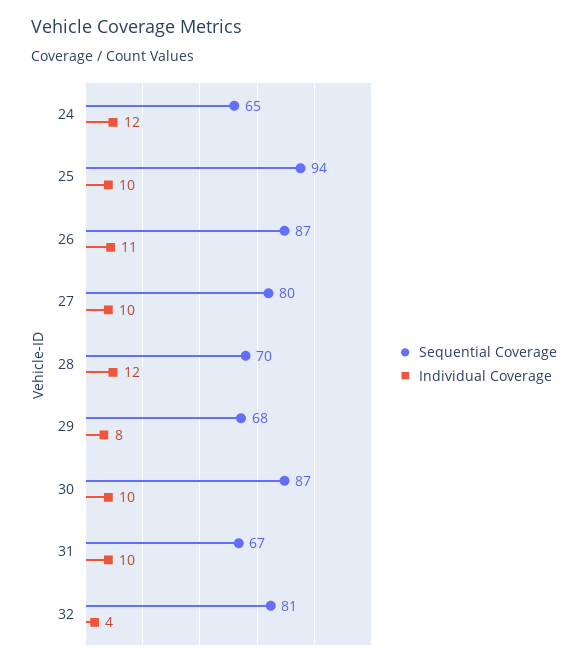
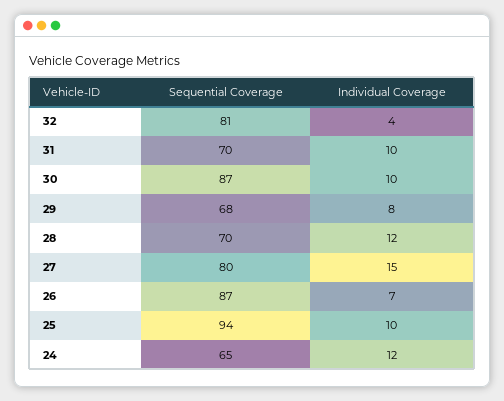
  {
    "Sequential Coverage": {
      "24": 65,
      "25": 94,
      "26": 87,
      "27": 80,
      "28": 70,
      "29": 68,
      "30": 87,
-     "31": 67,
+     "31": 70,
      "32": 81
    },
    "Individual Coverage": {
      "24": 12,
      "25": 10,
-     "26": 11,
+     "26": 7,
-     "27": 10,
+     "27": 15,
      "28": 12,
      "29": 8,
      "30": 10,
      "31": 10,
      "32": 4
    }
  }

